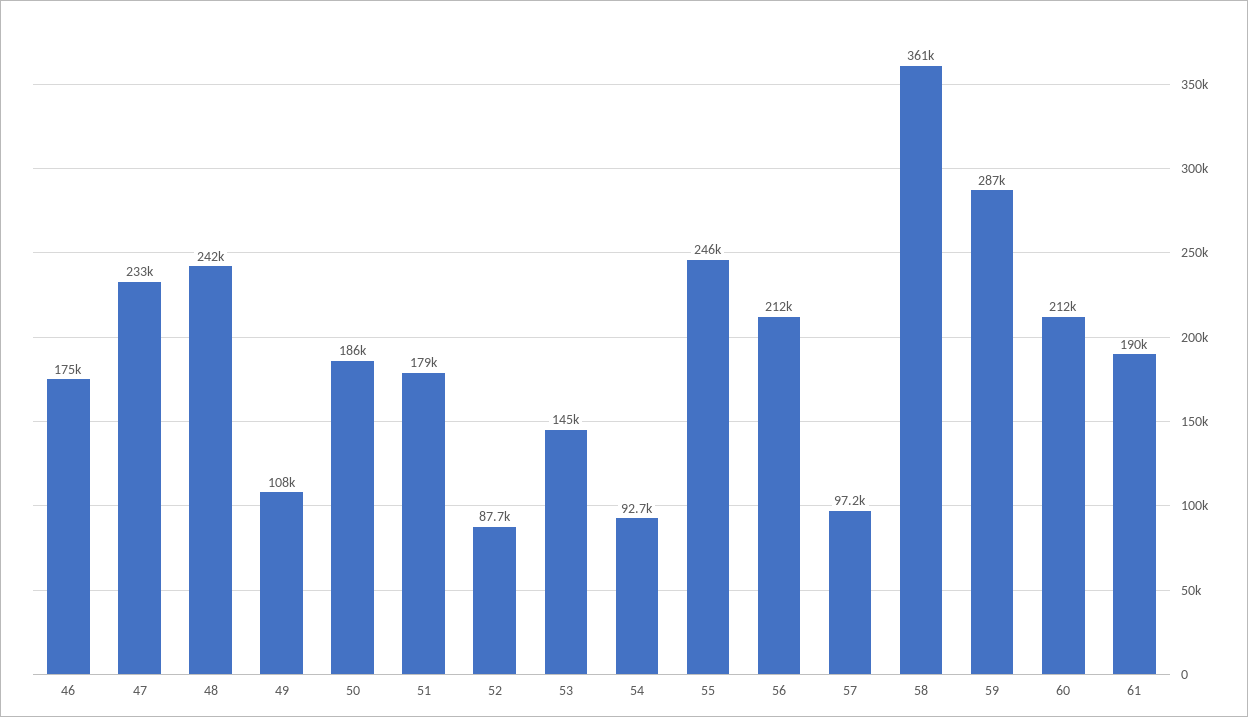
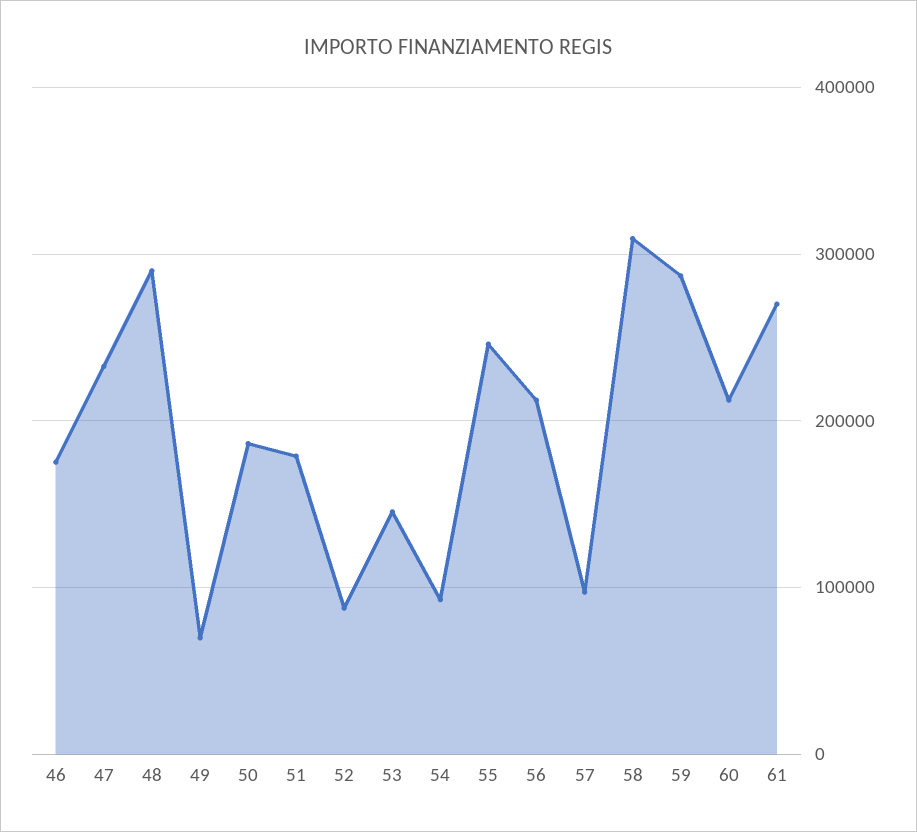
  {
    "46": 175000,
    "47": 233000,
-   "48": 242000,
+   "48": 290000,
-   "49": 108000,
+   "49": 70000,
    "50": 186000,
    "51": 179000,
    "52": 87700,
    "53": 145000,
    "54": 92700,
    "55": 246000,
    "56": 212000,
    "57": 97200,
-   "58": 361000,
+   "58": 310000,
    "59": 287000,
    "60": 212000,
-   "61": 190000
+   "61": 270000
  }

